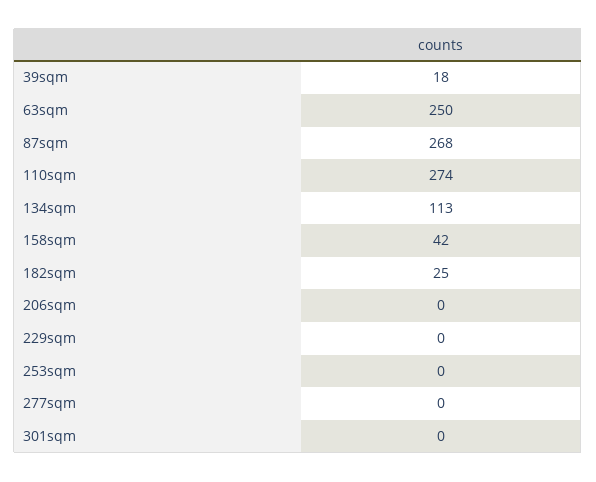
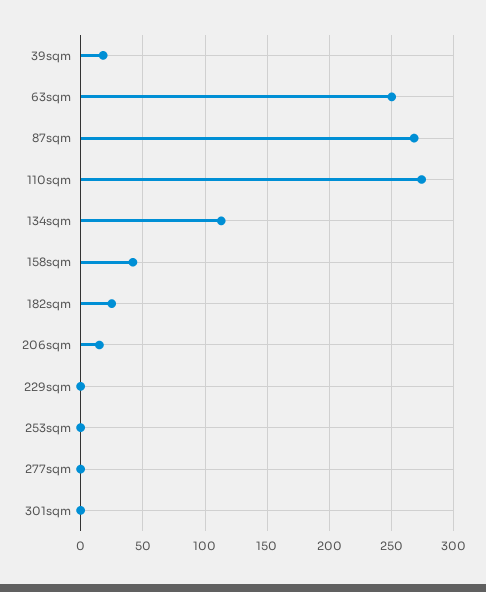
  {
    "39sqm": 18,
    "63sqm": 250,
    "87sqm": 268,
    "110sqm": 274,
    "134sqm": 113,
    "158sqm": 42,
    "182sqm": 25,
-   "206sqm": 0,
+   "206sqm": 15,
    "229sqm": 0,
    "253sqm": 0,
    "277sqm": 0,
    "301sqm": 0
  }

